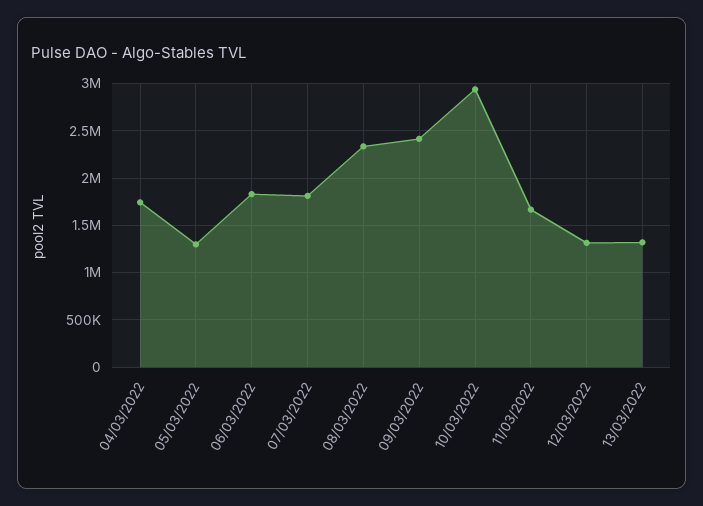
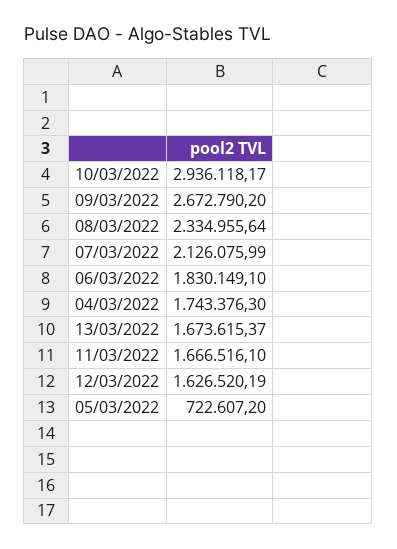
  {
    "04/03/2022": 1743376.3,
-   "05/03/2022": 1300000,
+   "05/03/2022": 722607.2,
    "06/03/2022": 1830149.1,
-   "07/03/2022": 1800000,
+   "07/03/2022": 2126075.99,
    "08/03/2022": 2334955.64,
-   "09/03/2022": 2400000,
+   "09/03/2022": 2672790.2,
    "10/03/2022": 2936118.17,
    "11/03/2022": 1666516.1,
-   "12/03/2022": 1300000,
+   "12/03/2022": 1626520.19,
-   "13/03/2022": 1300000
+   "13/03/2022": 1673615.37
  }

